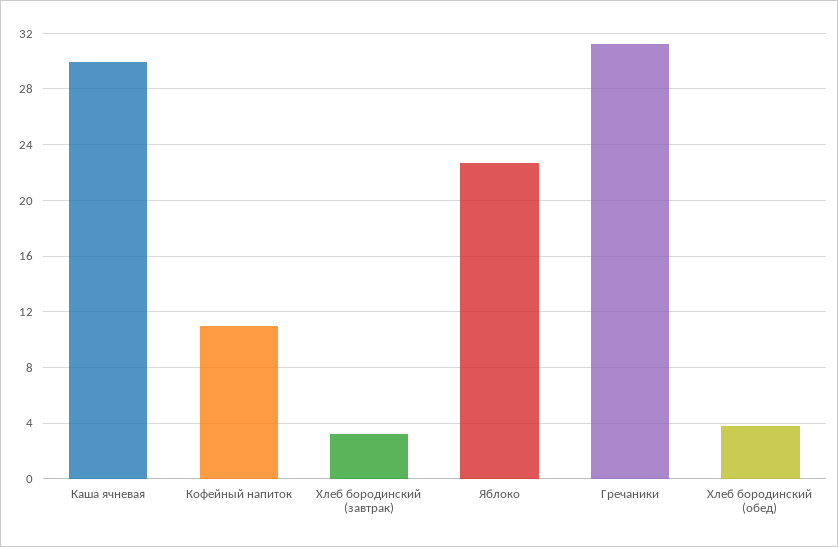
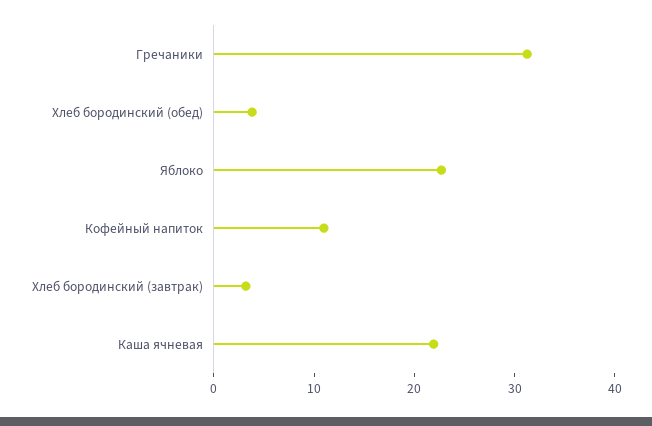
  {
-   "Каша ячневая": 30,
+   "Каша ячневая": 22,
    "Кофейный напиток": 11,
    "Хлеб бородинский (завтрак)": 3,
    "Яблоко": 22.5,
    "Гречаники": 31.5,
    "Хлеб бородинский (обед)": 4
  }

